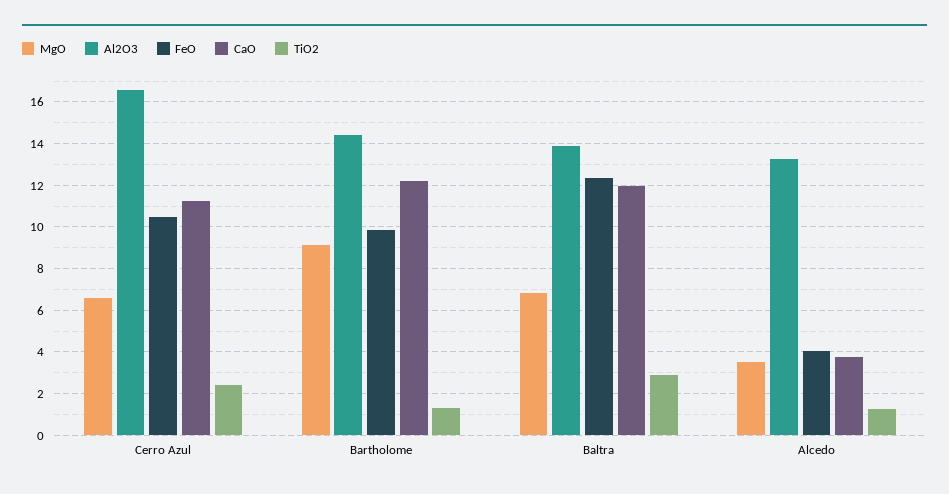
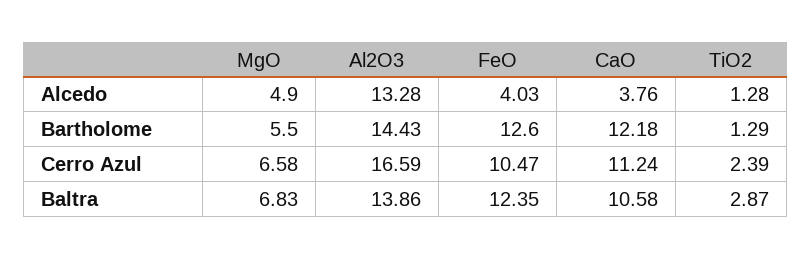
  {
    "MgO": {
      "Cerro Azul": 6.58,
-     "Bartholome": 9,
+     "Bartholome": 5.5,
      "Baltra": 6.83,
-     "Alcedo": 3.5
+     "Alcedo": 4.9
    },
    "Al2O3": {
      "Cerro Azul": 16.59,
      "Bartholome": 14.43,
      "Baltra": 13.86,
      "Alcedo": 13.28
    },
    "FeO": {
      "Cerro Azul": 10.47,
-     "Bartholome": 10,
+     "Bartholome": 12.6,
      "Baltra": 12.35,
      "Alcedo": 4.03
    },
    "CaO": {
      "Cerro Azul": 11.24,
      "Bartholome": 12.18,
-     "Baltra": 12,
+     "Baltra": 10.58,
      "Alcedo": 3.76
    },
    "TiO2": {
      "Cerro Azul": 2.39,
      "Bartholome": 1.29,
      "Baltra": 2.87,
      "Alcedo": 1.28
    }
  }

